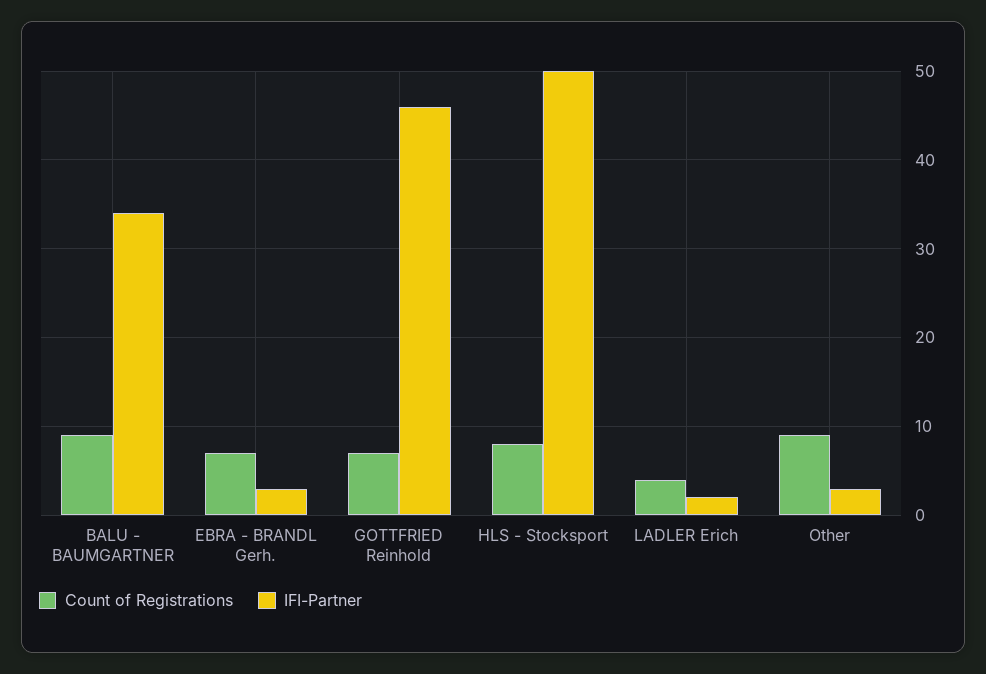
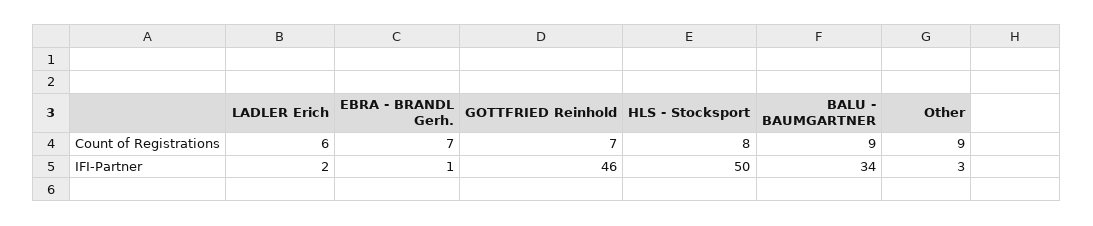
  {
    "Count of Registrations": {
      "BALU - BAUMGARTNER": 9,
      "EBRA - BRANDL Gerh.": 7,
      "GOTTFRIED Reinhold": 7,
      "HLS - Stocksport": 8,
-     "LADLER Erich": 4,
+     "LADLER Erich": 6,
      "Other": 9
    },
    "IFI-Partner": {
      "BALU - BAUMGARTNER": 34,
-     "EBRA - BRANDL Gerh.": 3,
+     "EBRA - BRANDL Gerh.": 1,
      "GOTTFRIED Reinhold": 46,
      "HLS - Stocksport": 50,
      "LADLER Erich": 2,
      "Other": 3
    }
  }

